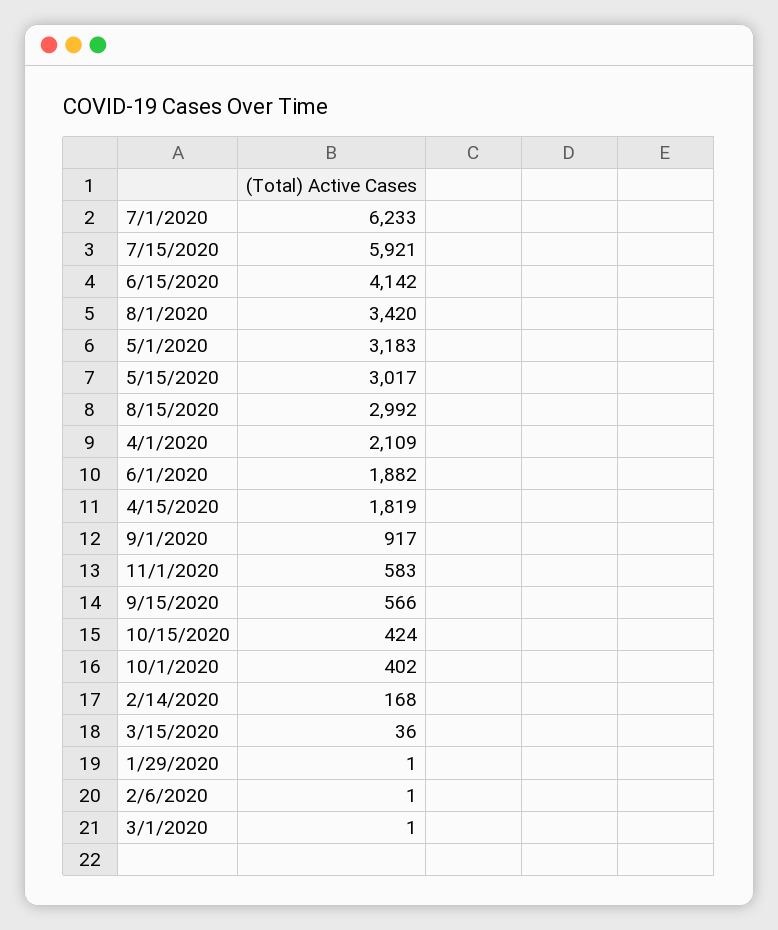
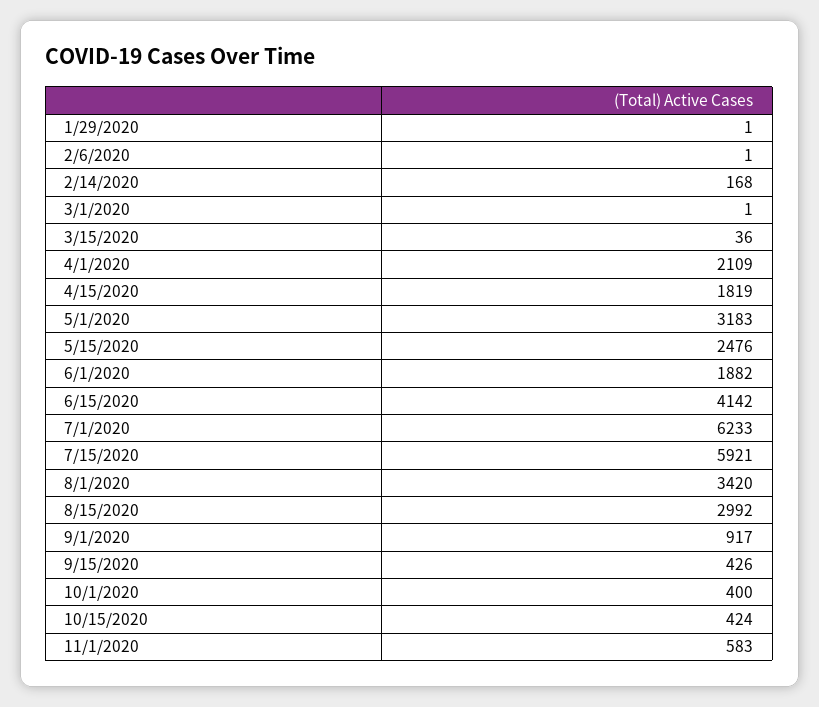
  {
    "7/1/2020": 6233,
    "7/15/2020": 5921,
    "6/15/2020": 4142,
    "8/1/2020": 3420,
    "5/1/2020": 3183,
-   "5/15/2020": 3017,
+   "5/15/2020": 2476,
    "8/15/2020": 2992,
    "4/1/2020": 2109,
    "6/1/2020": 1882,
    "4/15/2020": 1819,
    "9/1/2020": 917,
    "11/1/2020": 583,
-   "9/15/2020": 566,
+   "9/15/2020": 426,
    "10/15/2020": 424,
-   "10/1/2020": 402,
+   "10/1/2020": 400,
    "2/14/2020": 168,
    "3/15/2020": 36,
    "1/29/2020": 1,
    "2/6/2020": 1,
    "3/1/2020": 1
  }

